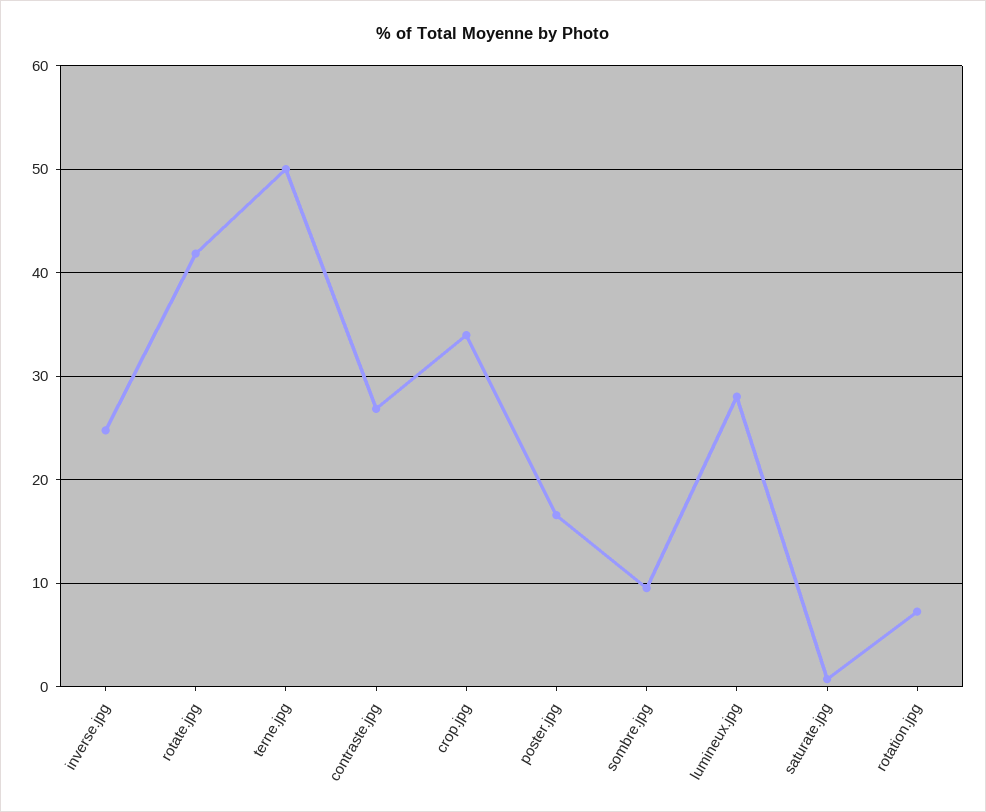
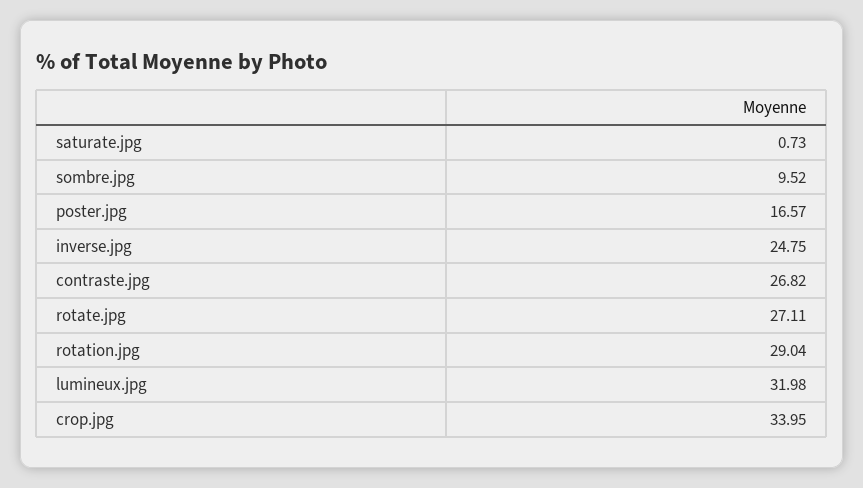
  {
    "inverse.jpg": 24.75,
-   "rotate.jpg": 42,
+   "rotate.jpg": 27.11,
-   "terne.jpg": 50,
    "contraste.jpg": 26.82,
    "crop.jpg": 33.95,
    "poster.jpg": 16.57,
    "sombre.jpg": 9.52,
-   "lumineux.jpg": 28,
+   "lumineux.jpg": 31.98,
    "saturate.jpg": 0.73,
-   "rotation.jpg": 7
+   "rotation.jpg": 29.04
  }

